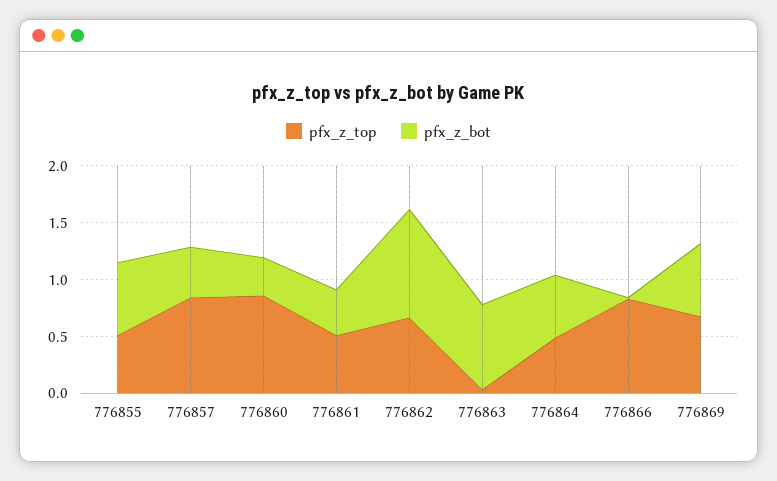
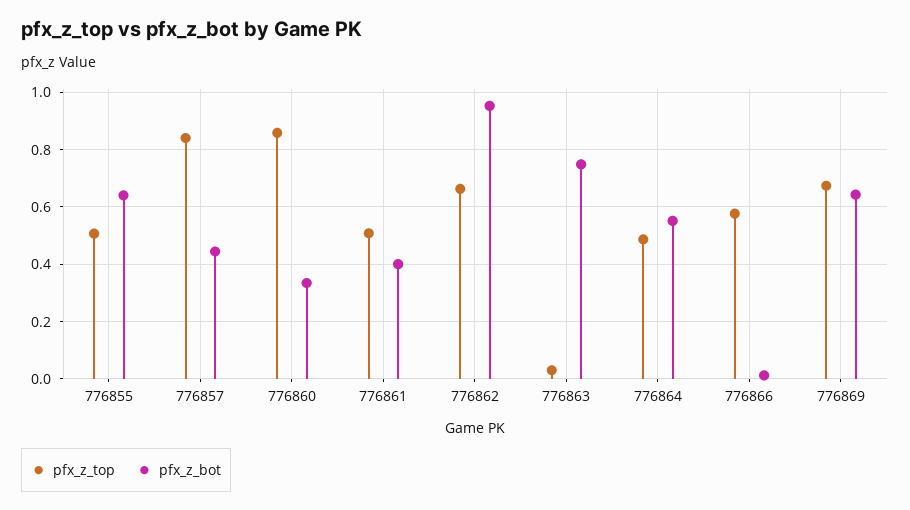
  {
    "pfx_z_top": {
      "776855": 0.5,
      "776857": 0.85,
      "776860": 0.85,
      "776861": 0.5,
      "776862": 0.675,
      "776863": 0.025,
      "776864": 0.475,
-     "776866": 0.8,
+     "776866": 0.575,
      "776869": 0.675
    },
    "pfx_z_bot": {
      "776855": 0.65,
      "776857": 0.45,
      "776860": 0.325,
      "776861": 0.4,
      "776862": 0.95,
      "776863": 0.75,
      "776864": 0.55,
      "776866": 0,
      "776869": 0.65
    }
  }

